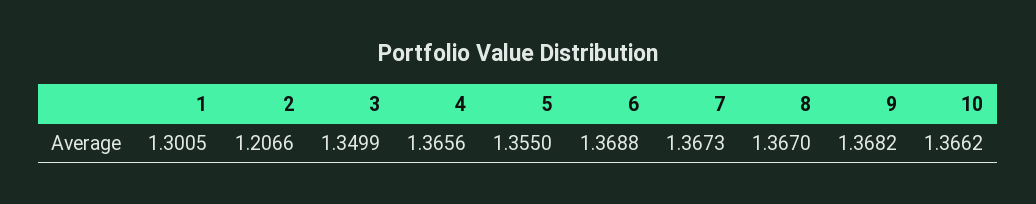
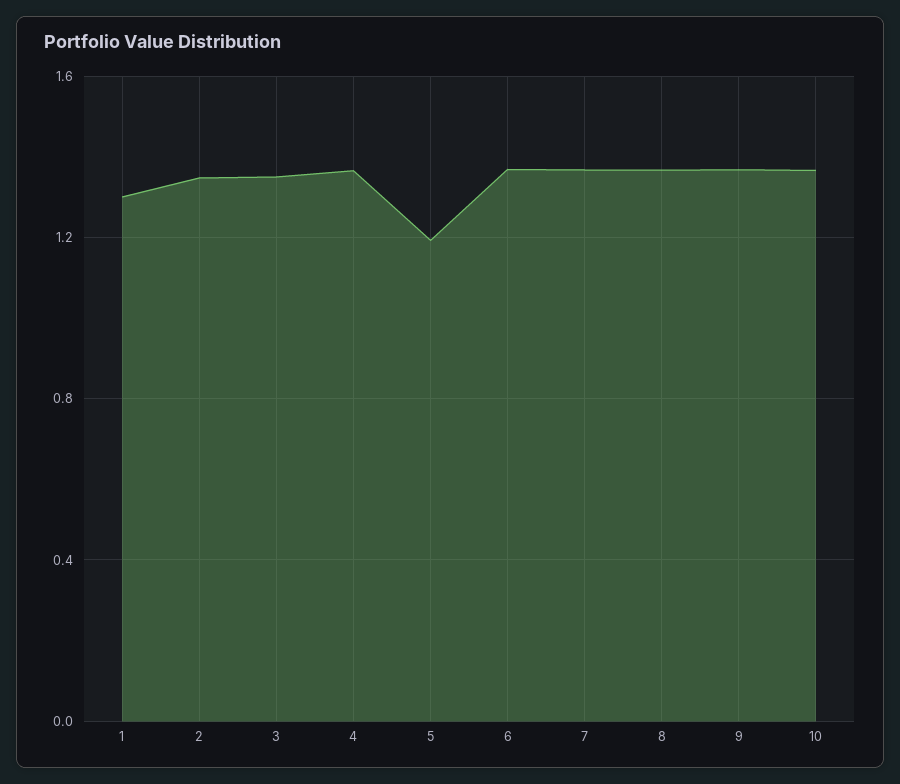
  {
    "1": 1.3005,
-   "2": 1.2066,
+   "2": 1.35,
    "3": 1.3499,
    "4": 1.3656,
-   "5": 1.355,
+   "5": 1.2,
    "6": 1.3688,
    "7": 1.3673,
    "8": 1.367,
    "9": 1.3682,
    "10": 1.3662
  }

